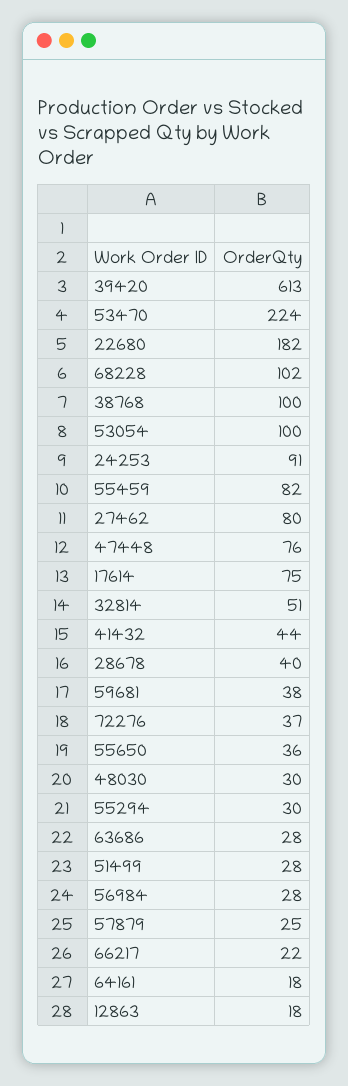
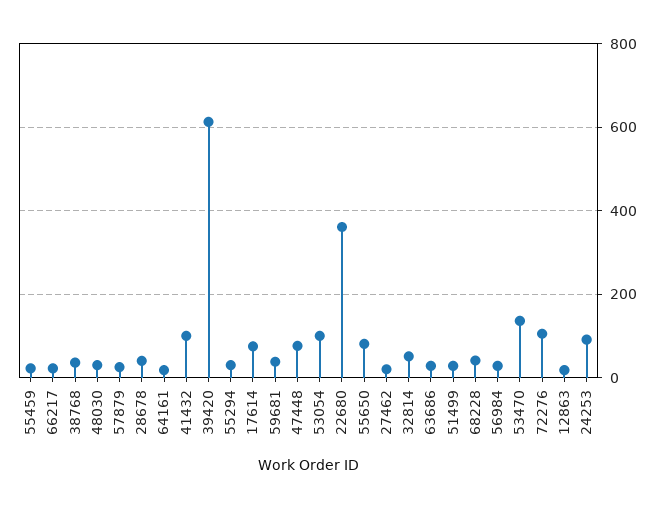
  {
    "39420": 613,
-   "53470": 224,
+   "53470": 140,
-   "22680": 182,
+   "22680": 360,
-   "68228": 102,
+   "68228": 40,
-   "38768": 100,
+   "38768": 40,
    "53054": 100,
    "24253": 91,
-   "55459": 82,
+   "55459": 20,
-   "27462": 80,
+   "27462": 20,
    "47448": 76,
    "17614": 75,
    "32814": 51,
-   "41432": 44,
+   "41432": 100,
    "28678": 40,
    "59681": 38,
-   "72276": 37,
+   "72276": 100,
-   "55650": 36,
+   "55650": 80,
    "48030": 30,
    "55294": 30,
    "63686": 28,
    "51499": 28,
    "56984": 28,
    "57879": 25,
    "66217": 22,
    "64161": 18,
    "12863": 18
  }

